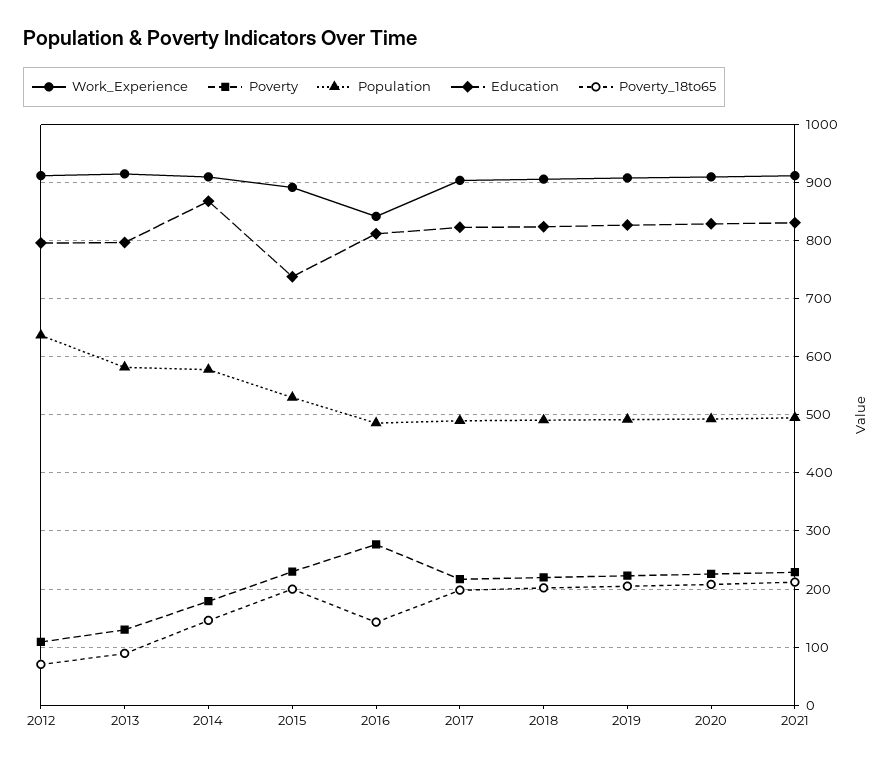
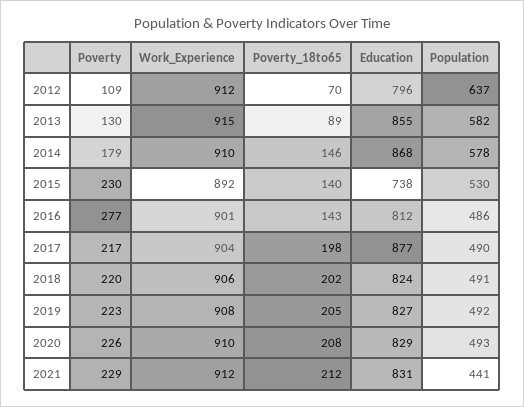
  {
    "Work_Experience": {
      "2012": 912,
      "2013": 915,
      "2014": 910,
      "2015": 892,
-     "2016": 840,
+     "2016": 901,
      "2017": 904,
      "2018": 906,
      "2019": 908,
      "2020": 910,
      "2021": 912
    },
    "Poverty": {
      "2012": 109,
      "2013": 130,
      "2014": 179,
      "2015": 230,
      "2016": 277,
      "2017": 217,
      "2018": 220,
      "2019": 223,
      "2020": 226,
      "2021": 229
    },
    "Population": {
      "2012": 637,
      "2013": 582,
      "2014": 578,
      "2015": 530,
      "2016": 486,
      "2017": 490,
      "2018": 491,
      "2019": 492,
      "2020": 493,
-     "2021": 500
+     "2021": 441
    },
    "Education": {
      "2012": 796,
-     "2013": 800,
+     "2013": 855,
      "2014": 868,
      "2015": 738,
      "2016": 812,
-     "2017": 820,
+     "2017": 877,
      "2018": 824,
      "2019": 827,
      "2020": 829,
      "2021": 831
    },
    "Poverty_18to65": {
      "2012": 70,
      "2013": 89,
      "2014": 146,
-     "2015": 200,
+     "2015": 140,
      "2016": 143,
      "2017": 198,
      "2018": 202,
      "2019": 205,
      "2020": 208,
      "2021": 212
    }
  }

